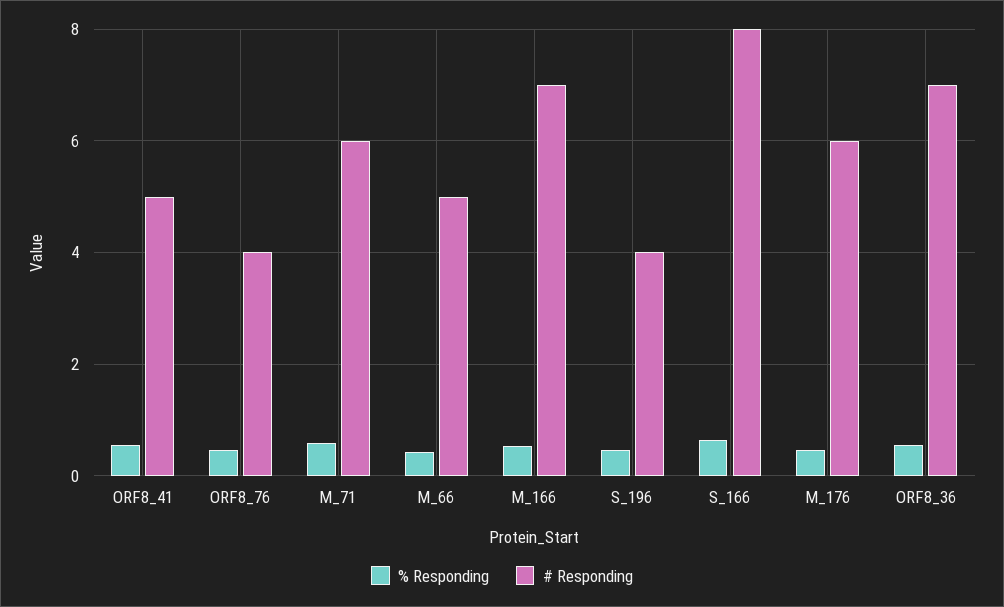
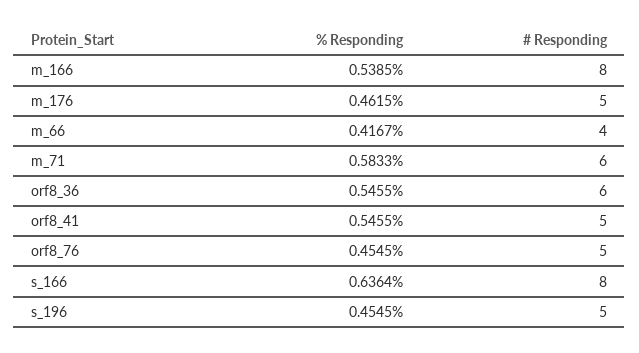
  {
    "% Responding": {
      "ORF8_41": 0.5455,
      "ORF8_76": 0.4545,
      "M_71": 0.5833,
      "M_66": 0.4167,
      "M_166": 0.5385,
      "S_196": 0.4545,
      "S_166": 0.6364,
      "M_176": 0.4615,
      "ORF8_36": 0.5455
    },
    "# Responding": {
      "ORF8_41": 5,
-     "ORF8_76": 4,
+     "ORF8_76": 5,
      "M_71": 6,
-     "M_66": 5,
+     "M_66": 4,
-     "M_166": 7,
+     "M_166": 8,
-     "S_196": 4,
+     "S_196": 5,
      "S_166": 8,
-     "M_176": 6,
+     "M_176": 5,
-     "ORF8_36": 7
+     "ORF8_36": 6
    }
  }

